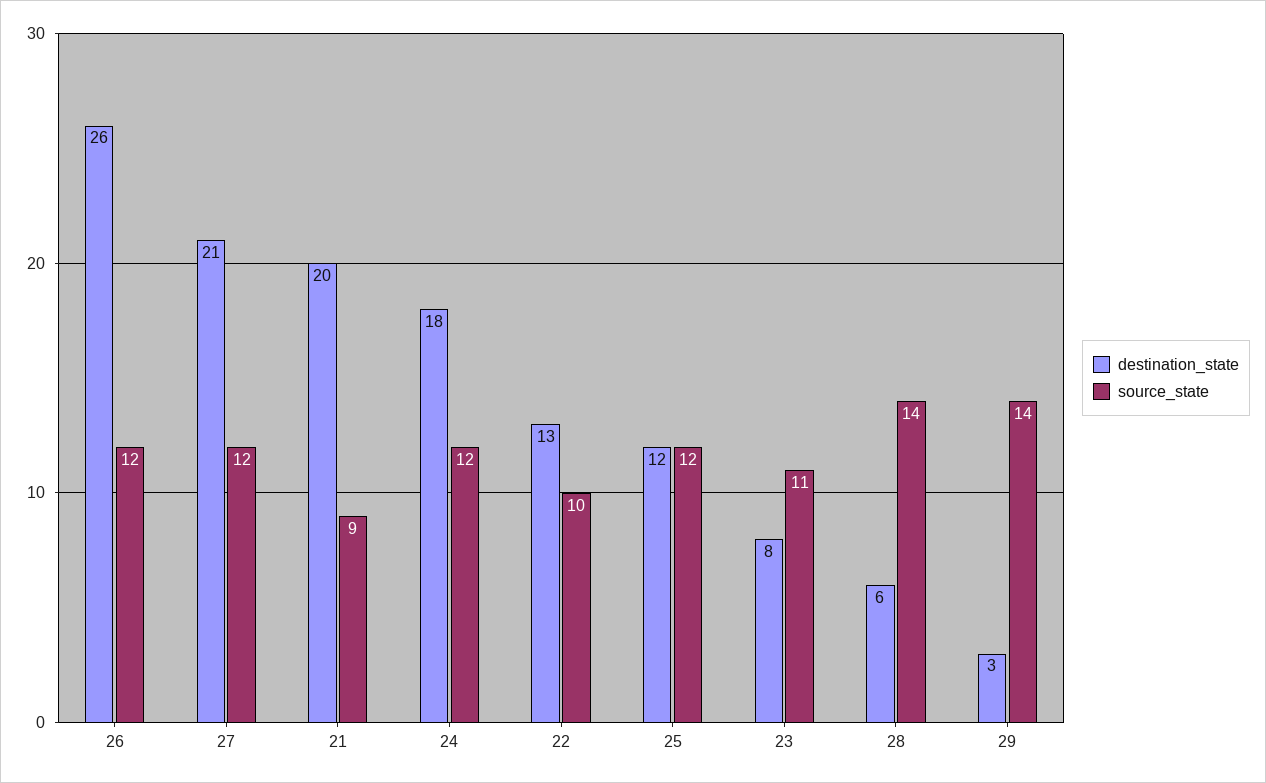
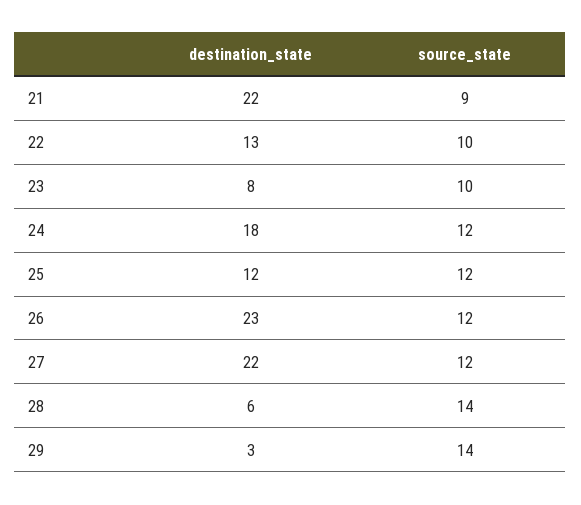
  {
    "destination_state": {
-     "26": 26,
+     "26": 23,
-     "27": 21,
+     "27": 22,
-     "21": 20,
+     "21": 22,
      "24": 18,
      "22": 13,
      "25": 12,
      "23": 8,
      "28": 6,
      "29": 3
    },
    "source_state": {
      "26": 12,
      "27": 12,
      "21": 9,
      "24": 12,
      "22": 10,
      "25": 12,
-     "23": 11,
+     "23": 10,
      "28": 14,
      "29": 14
    }
  }

